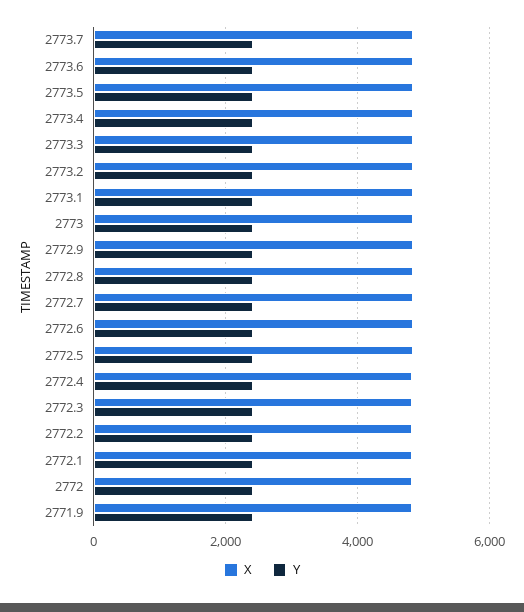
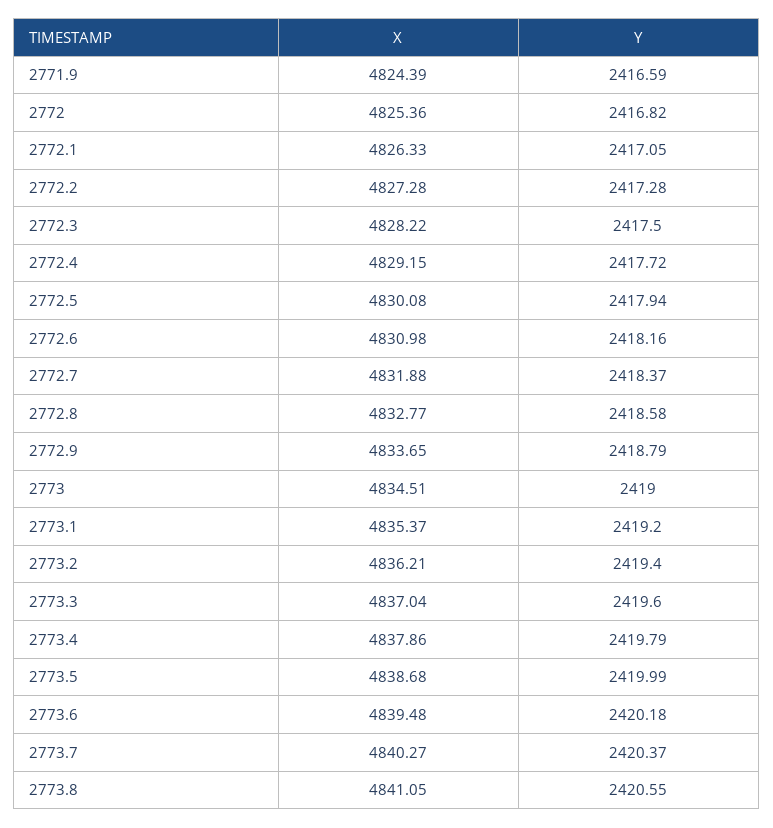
  {
    "X": {
      "2773.7": 4840.27,
      "2773.6": 4839.48,
      "2773.5": 4838.68,
      "2773.4": 4837.86,
      "2773.3": 4837.04,
      "2773.2": 4836.21,
      "2773.1": 4835.37,
      "2773": 4834.51,
      "2772.9": 4833.65,
      "2772.8": 4832.77,
      "2772.7": 4831.88,
      "2772.6": 4830.98,
      "2772.5": 4830.08,
      "2772.4": 4829.15,
      "2772.3": 4828.22,
      "2772.2": 4827.28,
      "2772.1": 4826.33,
      "2772": 4825.36,
-     "2771.9": 4824.39
+     "2771.9": 4824.39,
+     "2773.8": 4841.05
    },
    "Y": {
      "2773.7": 2420.37,
      "2773.6": 2420.18,
      "2773.5": 2419.99,
      "2773.4": 2419.79,
      "2773.3": 2419.6,
      "2773.2": 2419.4,
      "2773.1": 2419.2,
      "2773": 2419,
      "2772.9": 2418.79,
      "2772.8": 2418.58,
      "2772.7": 2418.37,
      "2772.6": 2418.16,
      "2772.5": 2417.94,
      "2772.4": 2417.72,
      "2772.3": 2417.5,
      "2772.2": 2417.28,
      "2772.1": 2417.05,
      "2772": 2416.82,
-     "2771.9": 2416.59
+     "2771.9": 2416.59,
+     "2773.8": 2420.55
    }
  }

